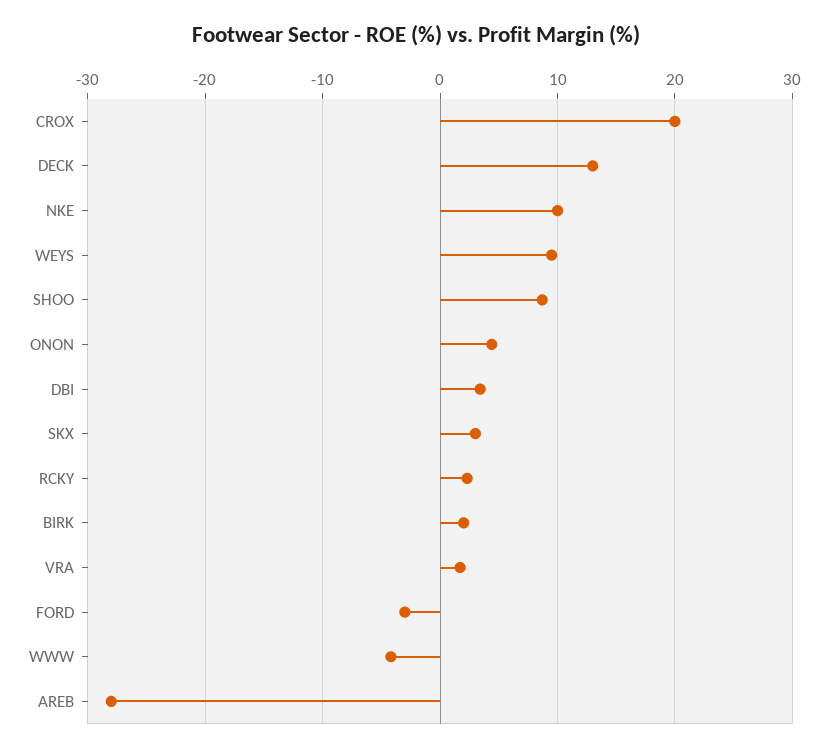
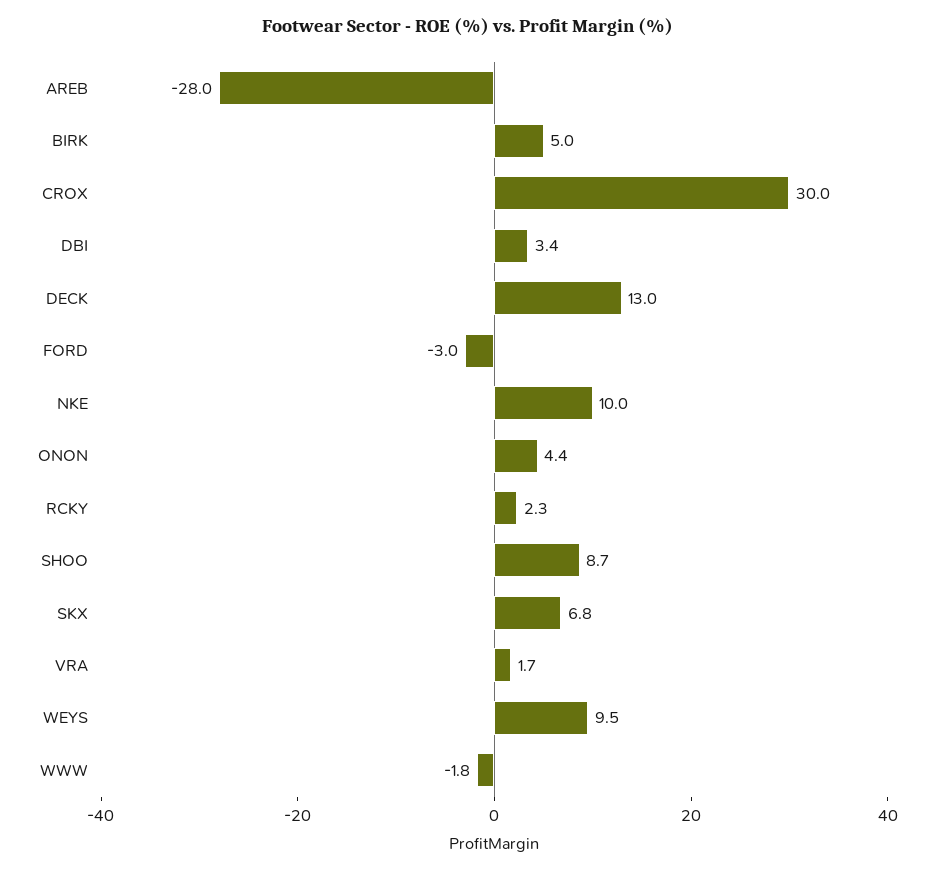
  {
-   "CROX": 20,
+   "CROX": 30,
    "DECK": 13,
    "NKE": 10,
    "WEYS": 9.5,
    "SHOO": 8.7,
    "ONON": 4.4,
    "DBI": 3.4,
-   "SKX": 3,
+   "SKX": 6.8,
    "RCKY": 2.3,
-   "BIRK": 2,
+   "BIRK": 5,
    "VRA": 1.7,
    "FORD": -3,
-   "WWW": -4,
+   "WWW": -1.8,
    "AREB": -28
  }

